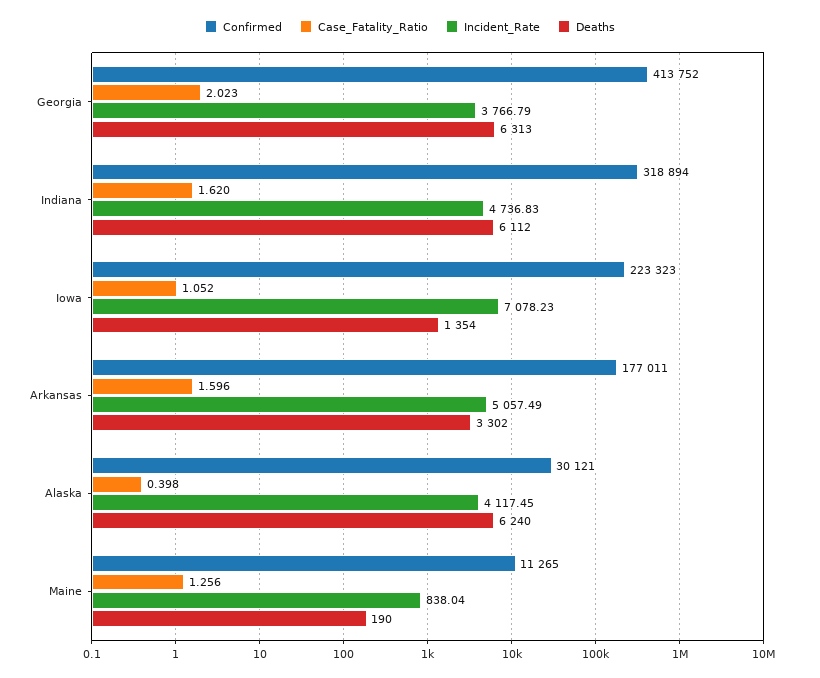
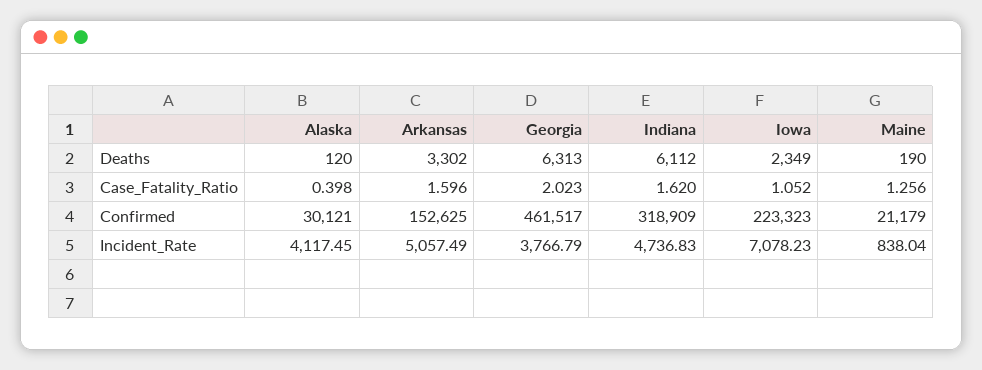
  {
    "Confirmed": {
-     "Georgia": 413752,
+     "Georgia": 461517,
-     "Indiana": 318894,
+     "Indiana": 318909,
      "Iowa": 223323,
-     "Arkansas": 177011,
+     "Arkansas": 152625,
      "Alaska": 30121,
-     "Maine": 11265
+     "Maine": 21179
    },
    "Case_Fatality_Ratio": {
      "Georgia": 2.023,
      "Indiana": 1.62,
      "Iowa": 1.052,
      "Arkansas": 1.596,
      "Alaska": 0.398,
      "Maine": 1.256
    },
    "Incident_Rate": {
      "Georgia": 3766.79,
      "Indiana": 4736.83,
      "Iowa": 7078.23,
      "Arkansas": 5057.49,
      "Alaska": 4117.45,
      "Maine": 838.04
    },
    "Deaths": {
      "Georgia": 6313,
      "Indiana": 6112,
-     "Iowa": 1354,
+     "Iowa": 2349,
      "Arkansas": 3302,
-     "Alaska": 6240,
+     "Alaska": 120,
      "Maine": 190
    }
  }

